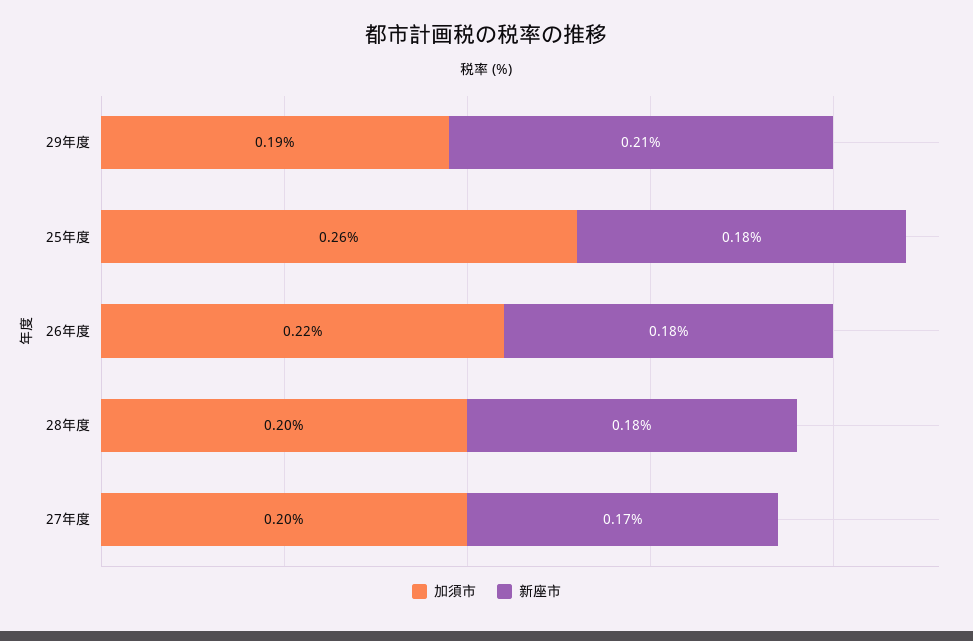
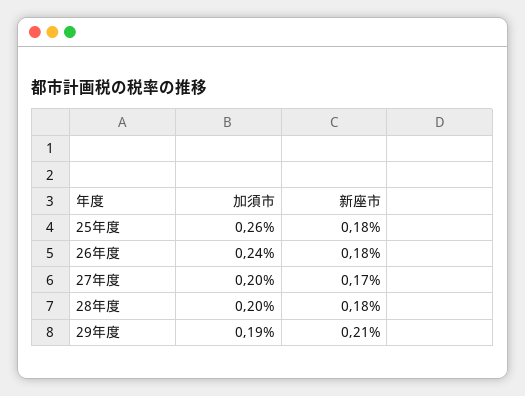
  {
    "加須市": {
      "29年度": 0.19,
      "25年度": 0.26,
-     "26年度": 0.22,
+     "26年度": 0.24,
      "28年度": 0.2,
      "27年度": 0.2
    },
    "新座市": {
      "29年度": 0.21,
      "25年度": 0.18,
      "26年度": 0.18,
      "28年度": 0.18,
      "27年度": 0.17
    }
  }

